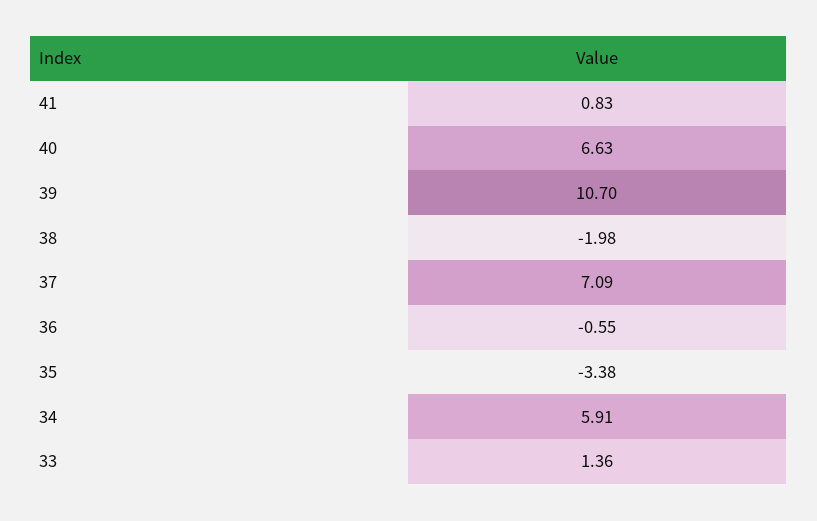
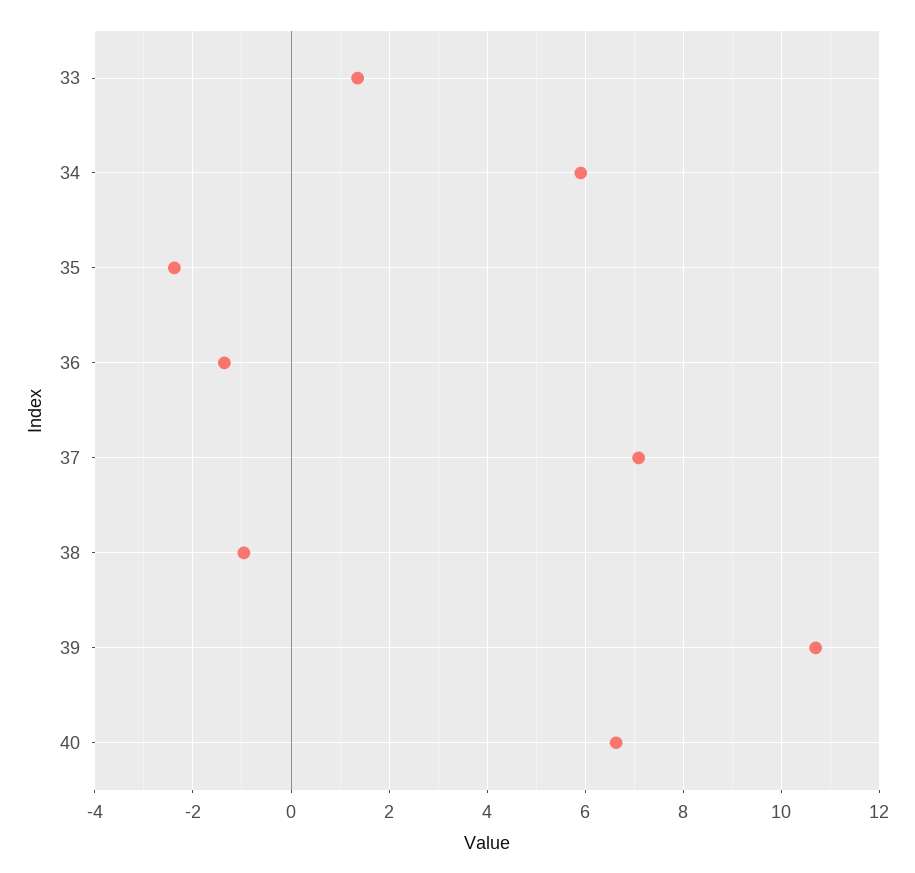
  {
-   "41": 0.83,
    "40": 6.63,
    "39": 10.7,
-   "38": -1.98,
+   "38": -1,
    "37": 7.09,
-   "36": -0.55,
+   "36": -1.4,
-   "35": -3.38,
+   "35": -2.4,
    "34": 5.91,
    "33": 1.36
  }

